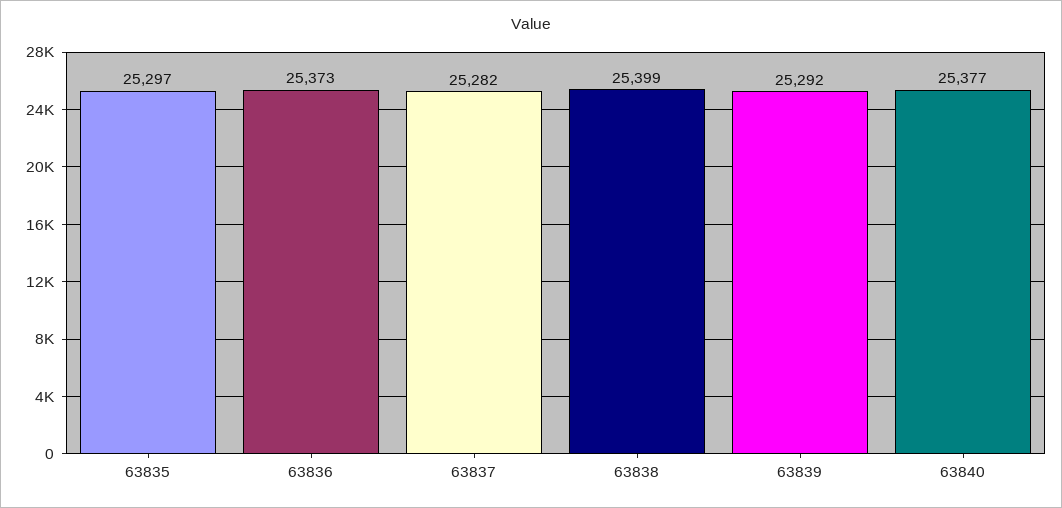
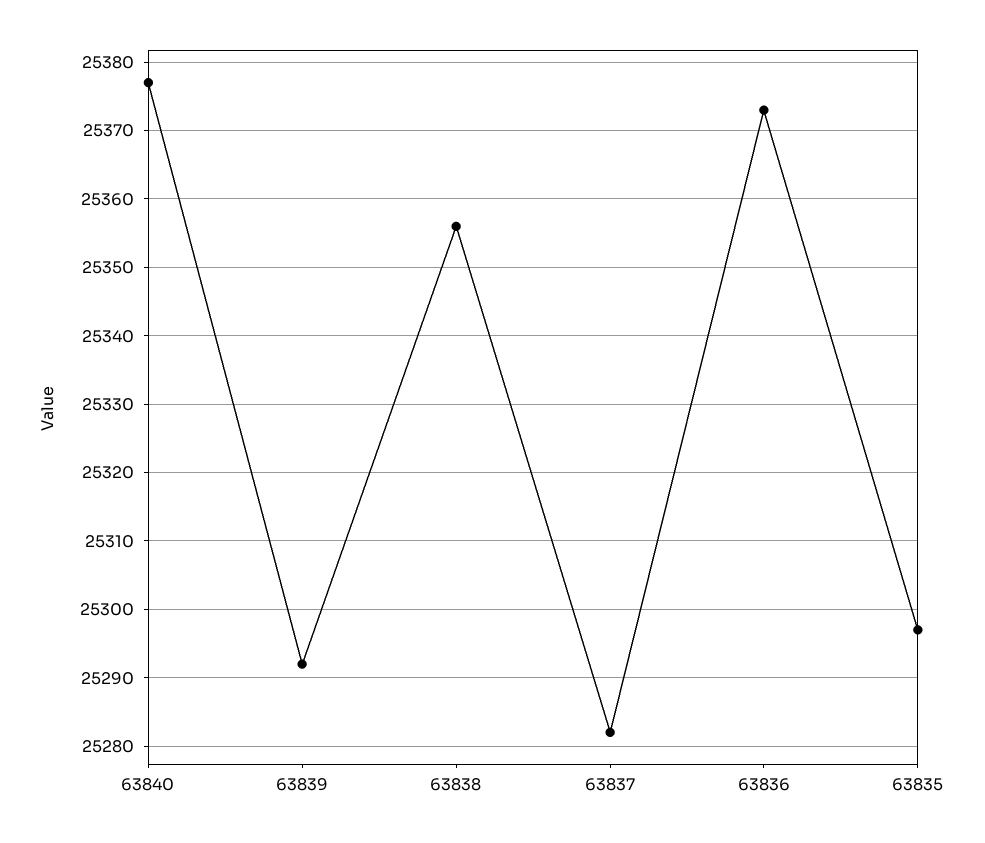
  {
    "63835": 25297,
    "63836": 25373,
    "63837": 25282,
-   "63838": 25399,
+   "63838": 25356,
    "63839": 25292,
    "63840": 25377
  }

